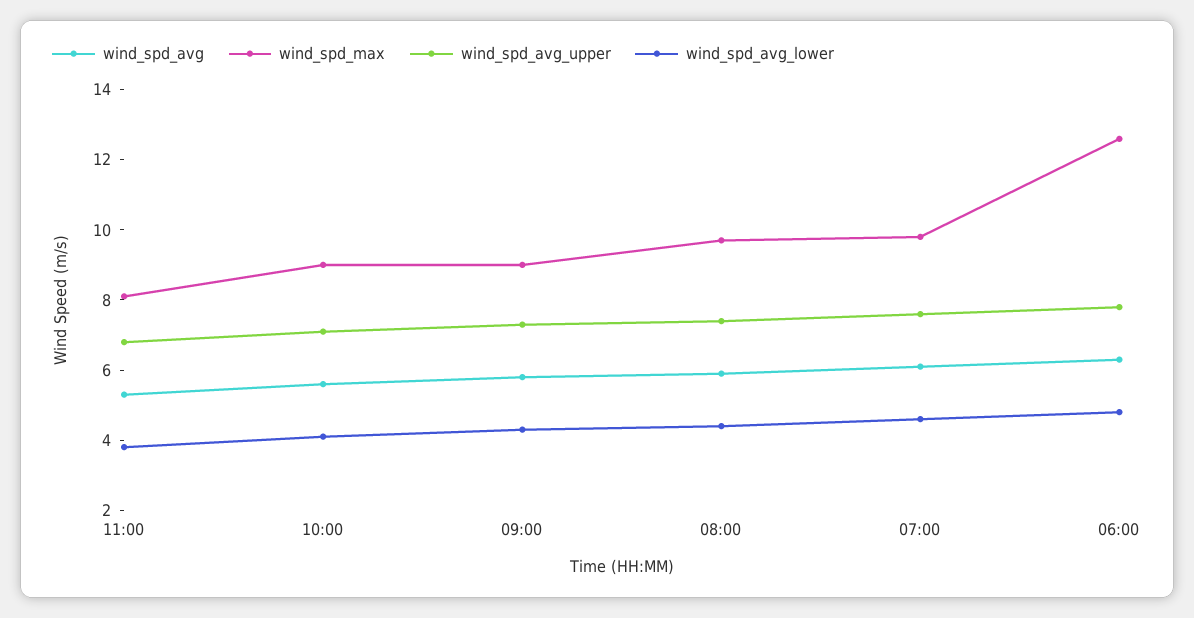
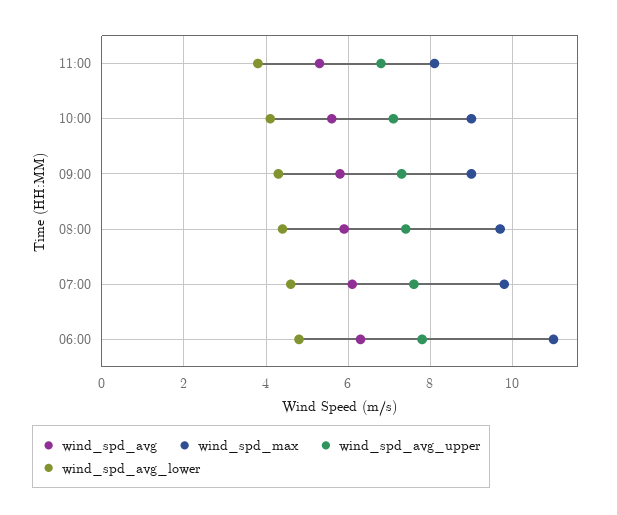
  {
    "wind_spd_avg": {
      "11:00": 5.5,
      "10:00": 5.5,
      "09:00": 6,
      "08:00": 6,
      "07:00": 6,
      "06:00": 6.5
    },
    "wind_spd_max": {
      "11:00": 8,
      "10:00": 9,
      "09:00": 9,
      "08:00": 9.5,
      "07:00": 10,
-     "06:00": 12.5
+     "06:00": 11
    },
    "wind_spd_avg_upper": {
      "11:00": 7,
      "10:00": 7,
      "09:00": 7.5,
      "08:00": 7.5,
      "07:00": 7.5,
      "06:00": 8
    },
    "wind_spd_avg_lower": {
      "11:00": 4,
      "10:00": 4,
      "09:00": 4.5,
      "08:00": 4.5,
      "07:00": 4.5,
      "06:00": 5
    }
  }

